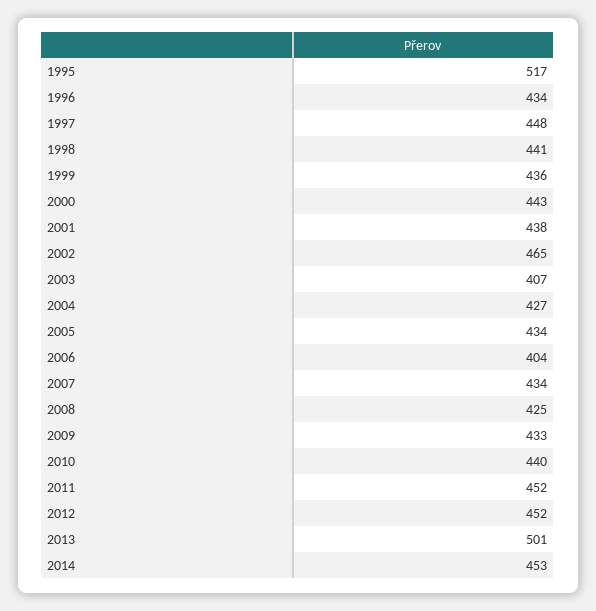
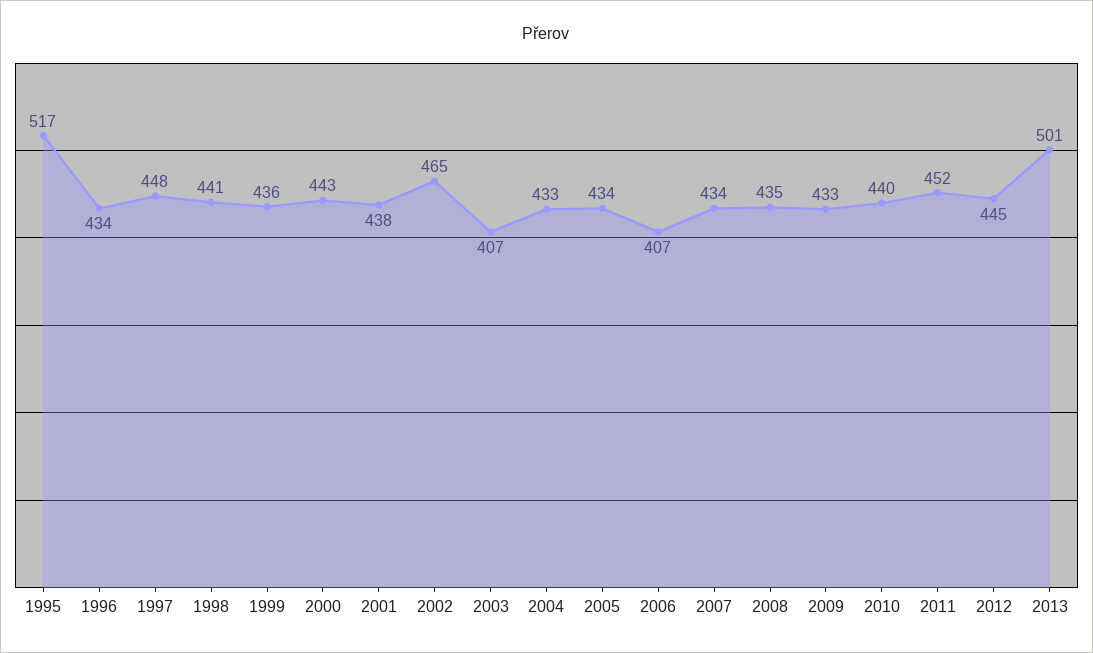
  {
    "1995": 517,
    "1996": 434,
    "1997": 448,
    "1998": 441,
    "1999": 436,
    "2000": 443,
    "2001": 438,
    "2002": 465,
    "2003": 407,
-   "2004": 427,
+   "2004": 433,
    "2005": 434,
-   "2006": 404,
+   "2006": 407,
    "2007": 434,
-   "2008": 425,
+   "2008": 435,
    "2009": 433,
    "2010": 440,
    "2011": 452,
-   "2012": 452,
+   "2012": 445,
-   "2013": 501,
+   "2013": 501
-   "2014": 453
  }

